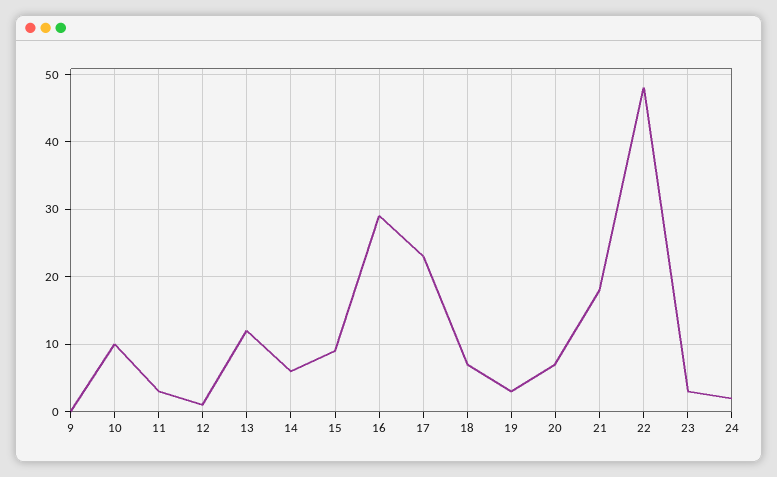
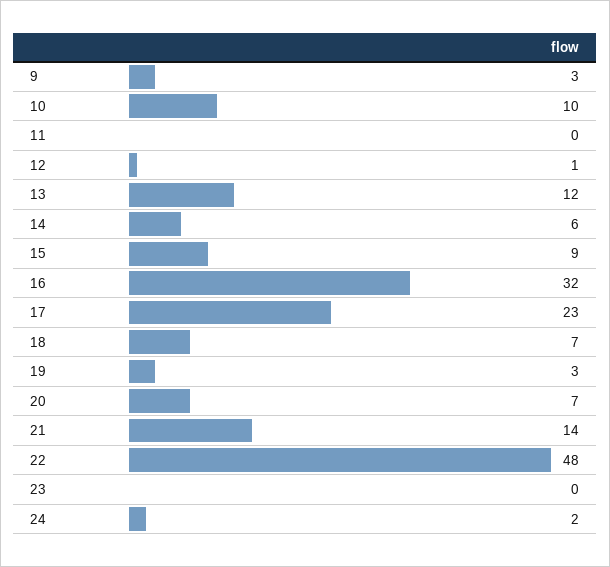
  {
-   "9": 0,
+   "9": 3,
    "10": 10,
-   "11": 3,
+   "11": 0,
    "12": 1,
    "13": 12,
    "14": 6,
    "15": 9,
-   "16": 29,
+   "16": 32,
    "17": 23,
    "18": 7,
    "19": 3,
    "20": 7,
-   "21": 18,
+   "21": 14,
    "22": 48,
-   "23": 3,
+   "23": 0,
    "24": 2
  }

